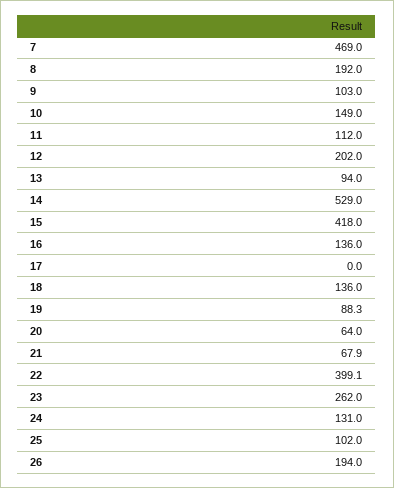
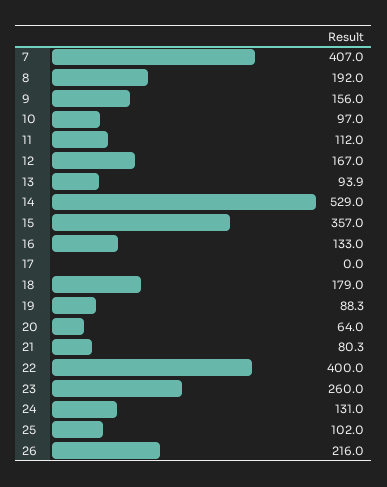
  {
-   "7": 469,
+   "7": 407,
    "8": 192,
-   "9": 103,
+   "9": 156,
-   "10": 149,
+   "10": 97,
    "11": 112,
-   "12": 202,
+   "12": 167,
-   "13": 94,
+   "13": 93.9,
    "14": 529,
-   "15": 418,
+   "15": 357,
-   "16": 136,
+   "16": 133,
    "17": 0,
-   "18": 136,
+   "18": 179,
    "19": 88.3,
    "20": 64,
-   "21": 67.9,
+   "21": 80.3,
-   "22": 399.1,
+   "22": 400,
-   "23": 262,
+   "23": 260,
    "24": 131,
    "25": 102,
-   "26": 194
+   "26": 216
  }

